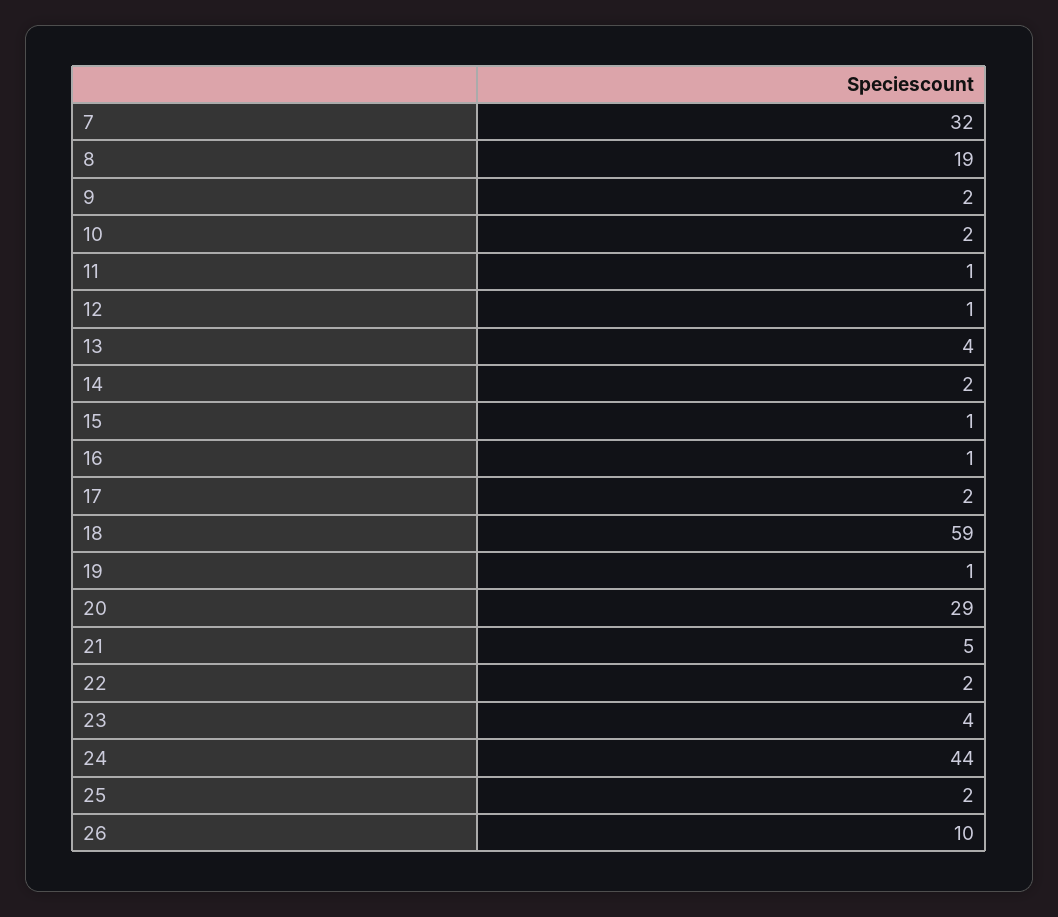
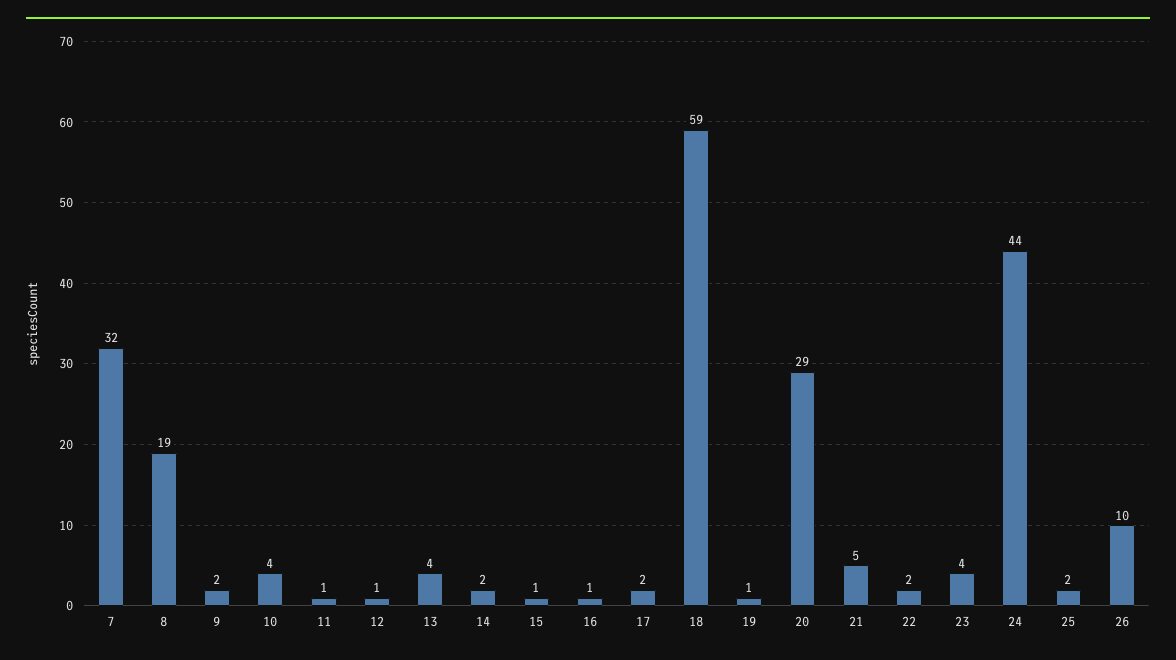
  {
    "7": 32,
    "8": 19,
    "9": 2,
-   "10": 2,
+   "10": 4,
    "11": 1,
    "12": 1,
    "13": 4,
    "14": 2,
    "15": 1,
    "16": 1,
    "17": 2,
    "18": 59,
    "19": 1,
    "20": 29,
    "21": 5,
    "22": 2,
    "23": 4,
    "24": 44,
    "25": 2,
    "26": 10
  }

